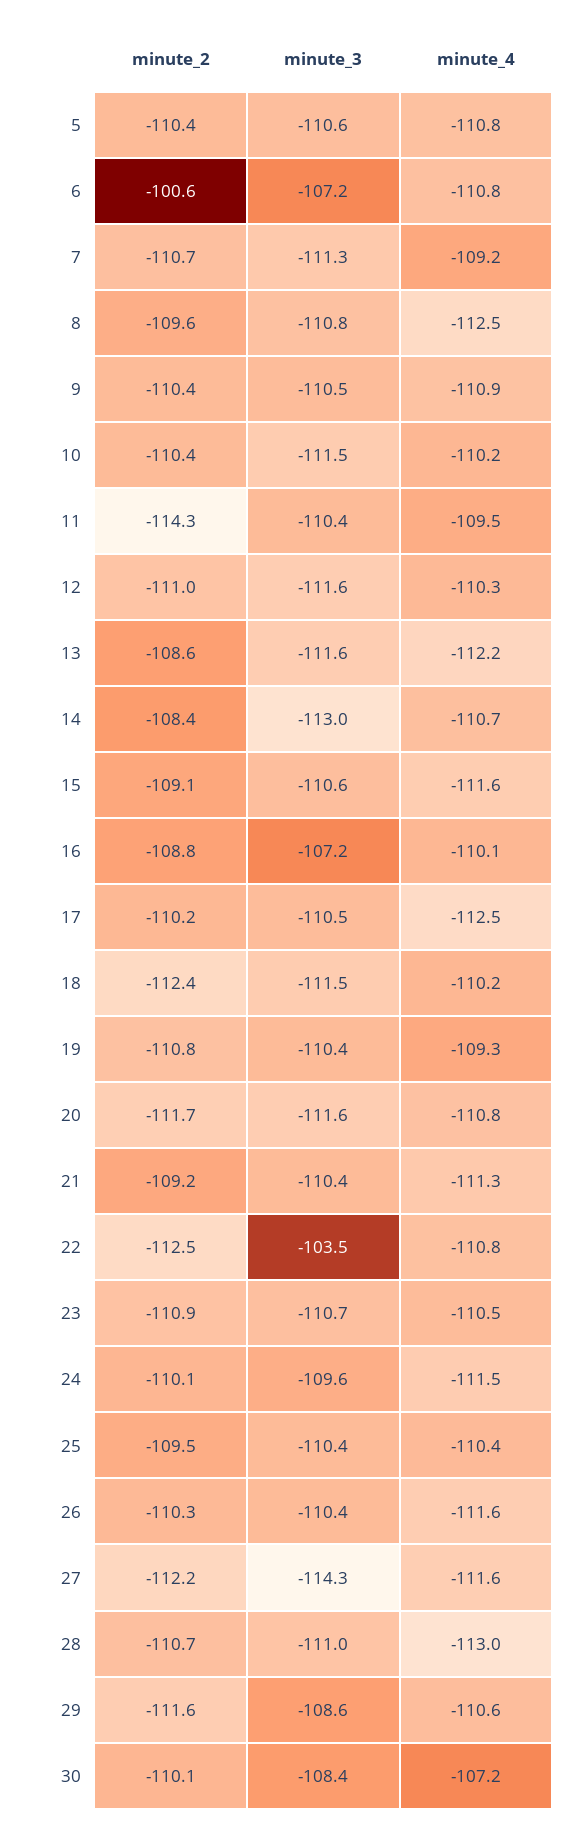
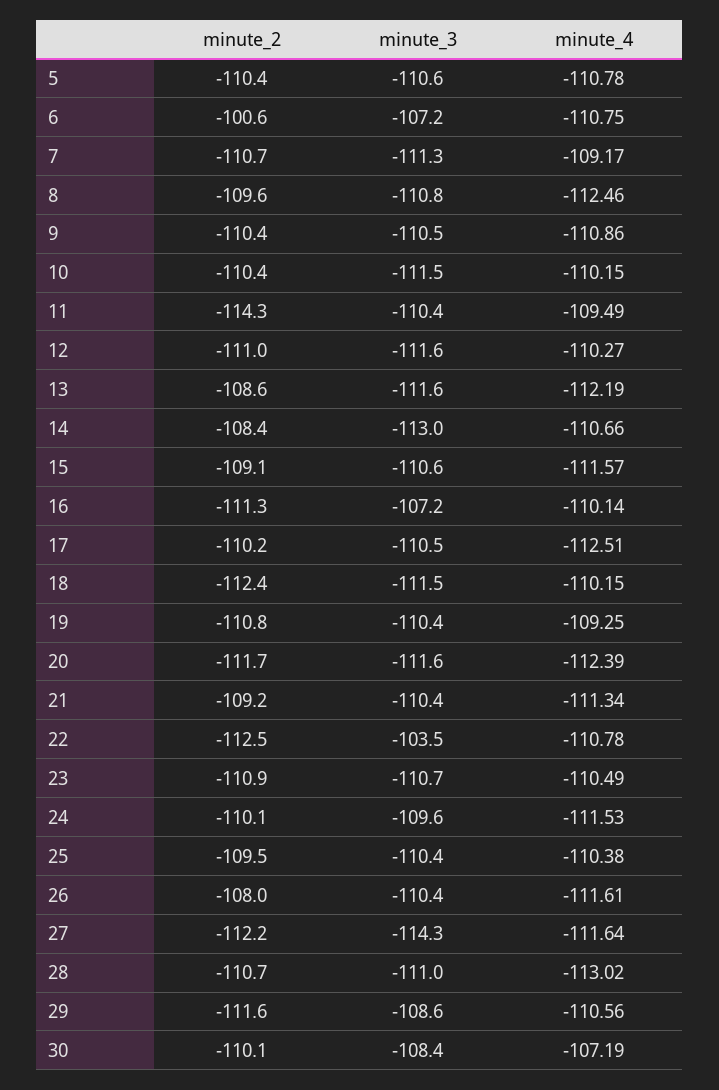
  {
    "minute_2": {
      "5": -110.4,
      "6": -100.6,
      "7": -110.7,
      "8": -109.6,
      "9": -110.4,
      "10": -110.4,
      "11": -114.3,
      "12": -111,
      "13": -108.6,
      "14": -108.4,
      "15": -109.1,
-     "16": -108.8,
+     "16": -111.3,
      "17": -110.2,
      "18": -112.4,
      "19": -110.8,
      "20": -111.7,
      "21": -109.2,
      "22": -112.5,
      "23": -110.9,
      "24": -110.1,
      "25": -109.5,
-     "26": -110.3,
+     "26": -108,
      "27": -112.2,
      "28": -110.7,
      "29": -111.6,
      "30": -110.1
    },
    "minute_3": {
      "5": -110.6,
      "6": -107.2,
      "7": -111.3,
      "8": -110.8,
      "9": -110.5,
      "10": -111.5,
      "11": -110.4,
      "12": -111.6,
      "13": -111.6,
      "14": -113,
      "15": -110.6,
      "16": -107.2,
      "17": -110.5,
      "18": -111.5,
      "19": -110.4,
      "20": -111.6,
      "21": -110.4,
      "22": -103.5,
      "23": -110.7,
      "24": -109.6,
      "25": -110.4,
      "26": -110.4,
      "27": -114.3,
      "28": -111,
      "29": -108.6,
      "30": -108.4
    },
    "minute_4": {
      "5": -110.78,
      "6": -110.75,
      "7": -109.17,
      "8": -112.46,
      "9": -110.86,
      "10": -110.15,
      "11": -109.49,
      "12": -110.27,
      "13": -112.19,
      "14": -110.66,
      "15": -111.57,
      "16": -110.14,
      "17": -112.51,
      "18": -110.15,
      "19": -109.25,
-     "20": -110.8,
+     "20": -112.39,
      "21": -111.34,
      "22": -110.78,
      "23": -110.49,
      "24": -111.53,
      "25": -110.38,
      "26": -111.61,
      "27": -111.64,
      "28": -113.02,
      "29": -110.56,
      "30": -107.19
    }
  }

